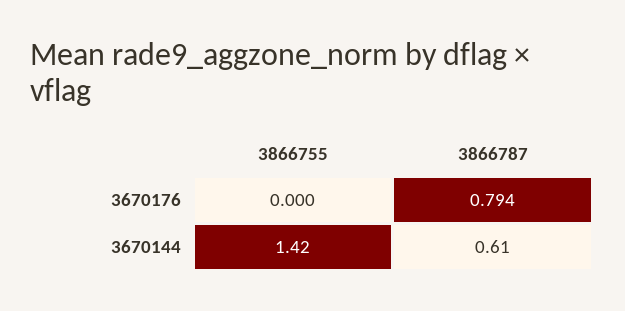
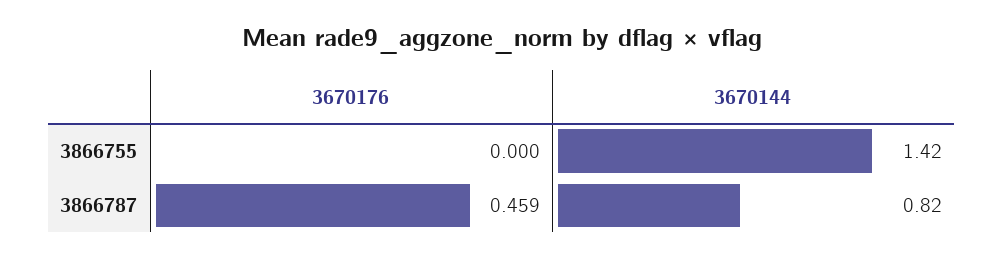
  {
    "3866755": {
      "3670176": 0,
      "3670144": 1.42
    },
    "3866787": {
-     "3670176": 0.794,
+     "3670176": 0.459,
-     "3670144": 0.61
+     "3670144": 0.82
    }
  }

